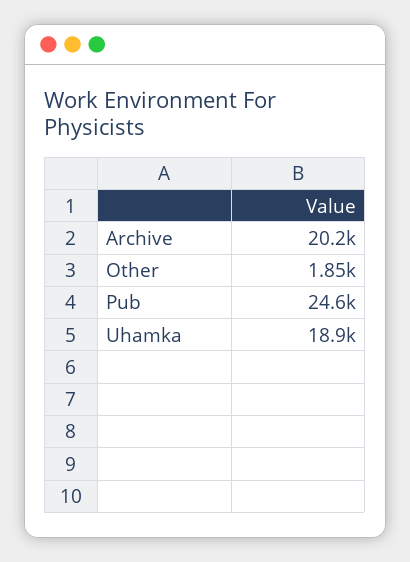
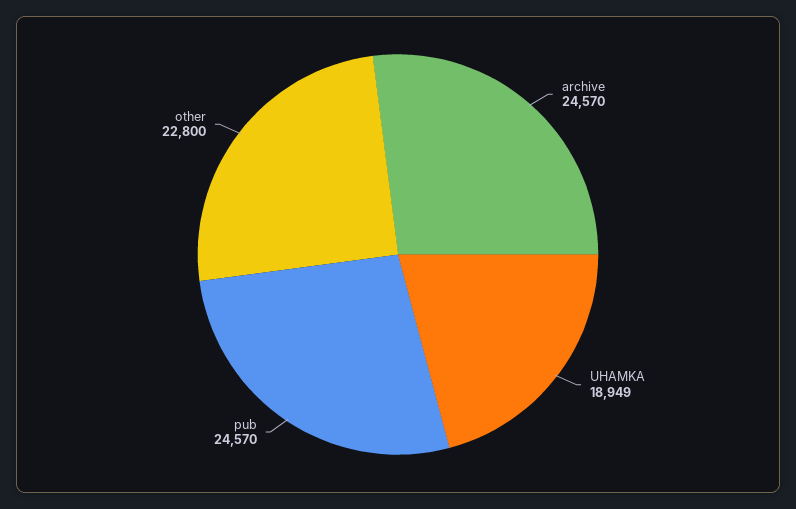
  {
-   "Archive": 20200,
+   "Archive": 24570,
-   "Other": 1850,
+   "Other": 22800,
    "Pub": 24570,
    "Uhamka": 18949
  }

